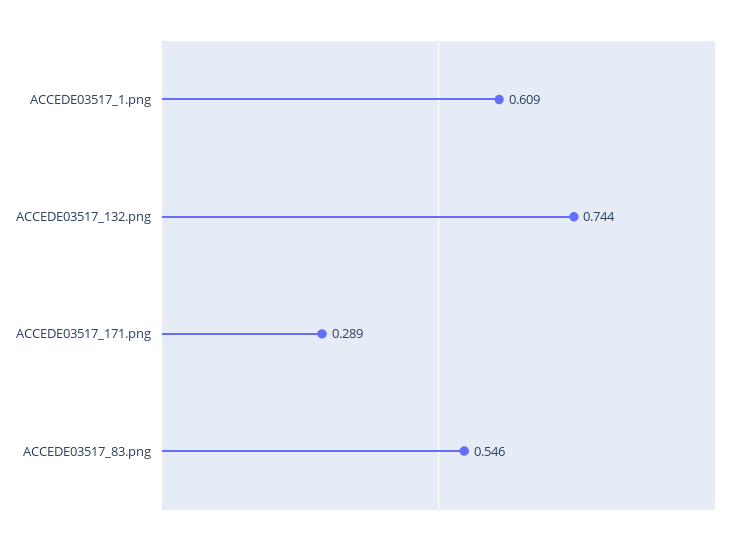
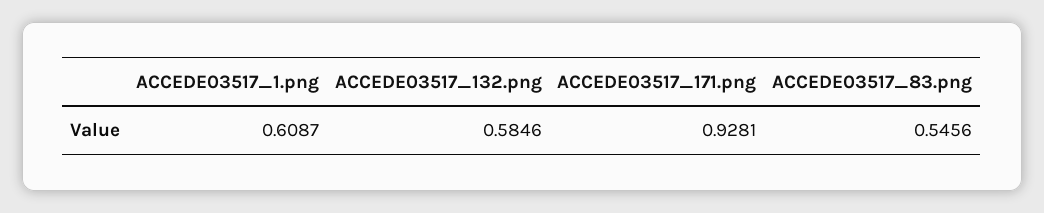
  {
    "ACCEDE03517_1.png": 0.6087,
-   "ACCEDE03517_132.png": 0.744,
+   "ACCEDE03517_132.png": 0.5846,
-   "ACCEDE03517_171.png": 0.289,
+   "ACCEDE03517_171.png": 0.9281,
    "ACCEDE03517_83.png": 0.5456
  }

